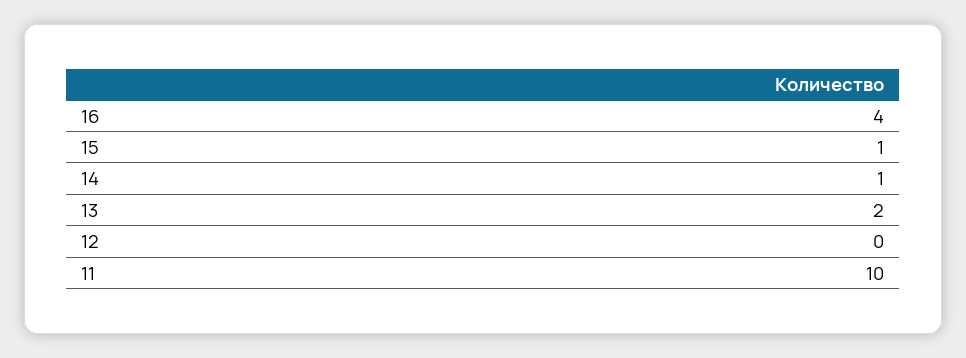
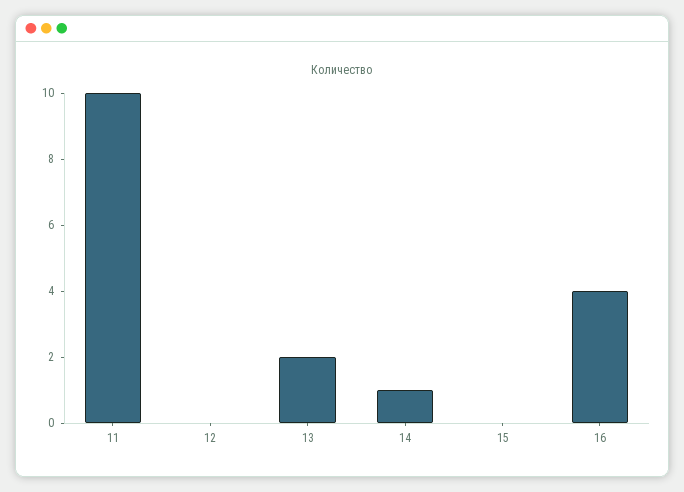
  {
    "16": 4,
-   "15": 1,
+   "15": 0,
    "14": 1,
    "13": 2,
    "12": 0,
    "11": 10
  }

